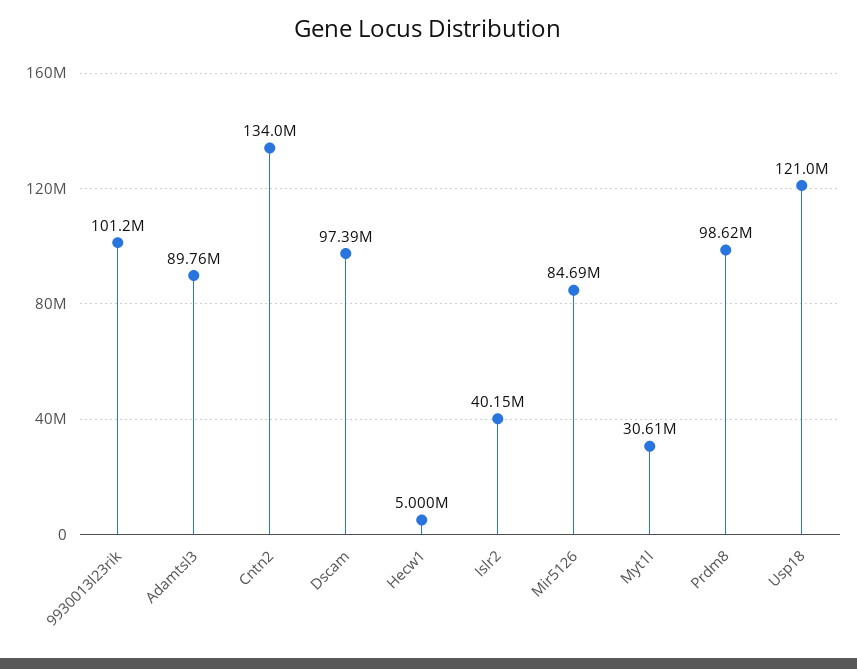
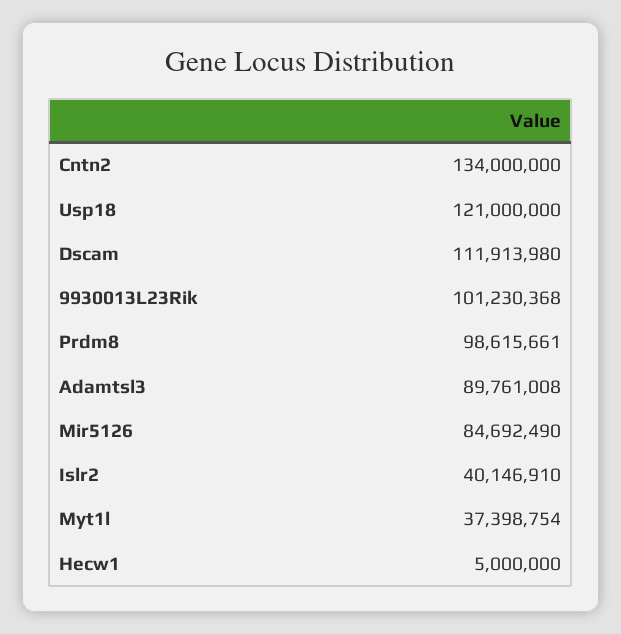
  {
    "9930013l23rik": 101230368,
    "Adamtsl3": 89761008,
    "Cntn2": 134000000,
-   "Dscam": 97390000,
+   "Dscam": 111913980,
    "Hecw1": 5000000,
    "Islr2": 40146910,
    "Mir5126": 84692490,
-   "Myt1l": 30610000,
+   "Myt1l": 37398754,
    "Prdm8": 98615661,
    "Usp18": 121000000
  }

